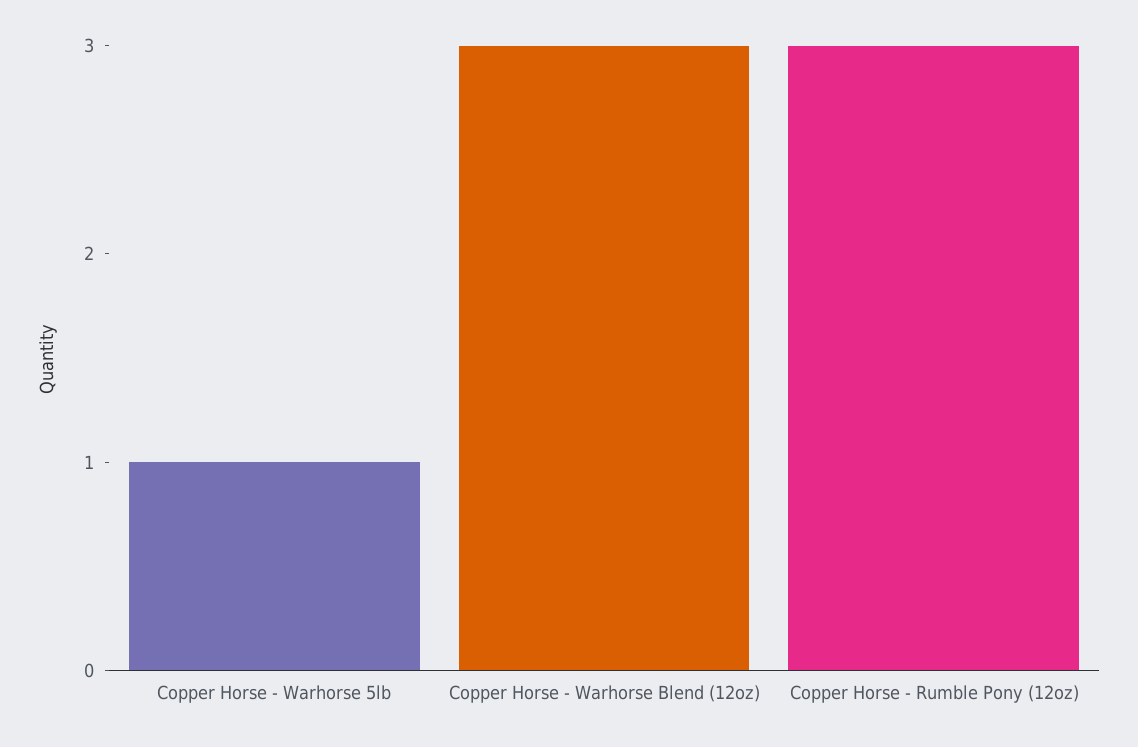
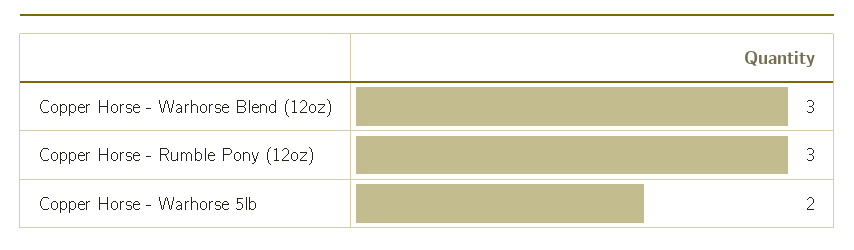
  {
-   "Copper Horse - Warhorse 5lb": 1,
+   "Copper Horse - Warhorse 5lb": 2,
    "Copper Horse - Warhorse Blend (12oz)": 3,
    "Copper Horse - Rumble Pony (12oz)": 3
  }

